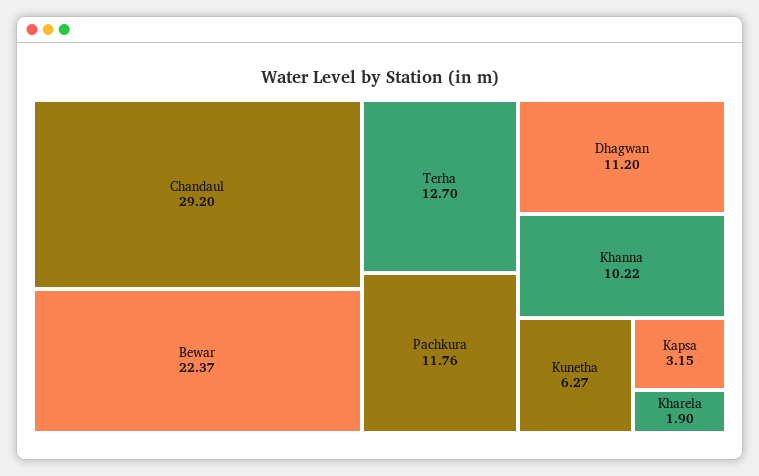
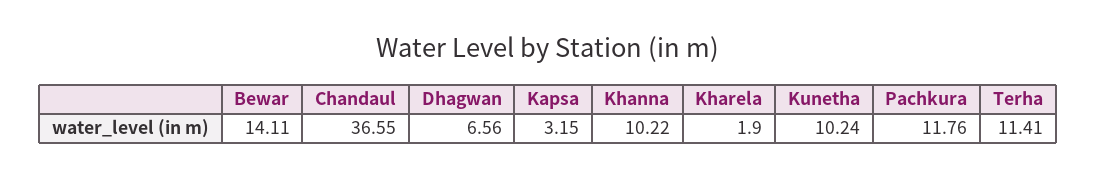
  {
-   "Chandaul": 29.2,
+   "Chandaul": 36.55,
-   "Bewar": 22.37,
+   "Bewar": 14.11,
-   "Terha": 12.7,
+   "Terha": 11.41,
    "Pachkura": 11.76,
-   "Dhagwan": 11.2,
+   "Dhagwan": 6.56,
    "Khanna": 10.22,
-   "Kunetha": 6.27,
+   "Kunetha": 10.24,
    "Kapsa": 3.15,
    "Kharela": 1.9
  }

